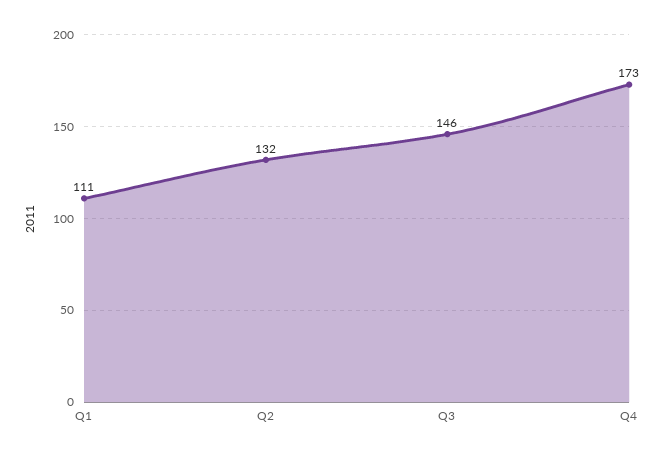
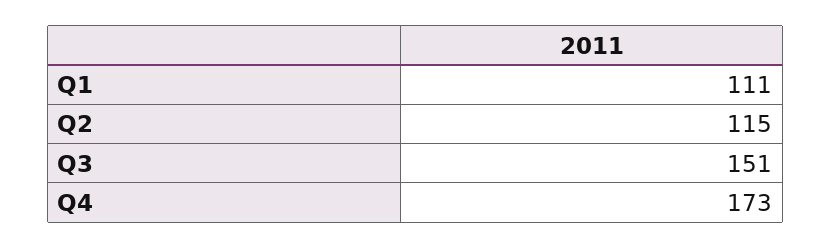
  {
    "Q1": 111,
-   "Q2": 132,
+   "Q2": 115,
-   "Q3": 146,
+   "Q3": 151,
    "Q4": 173
  }

